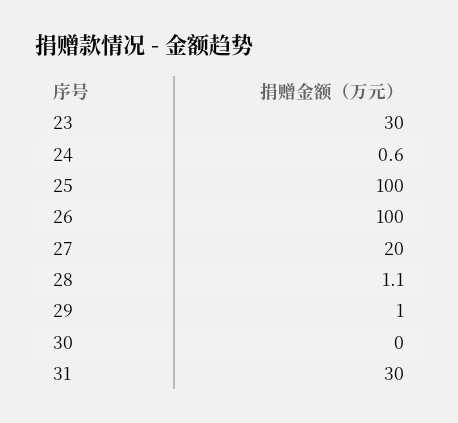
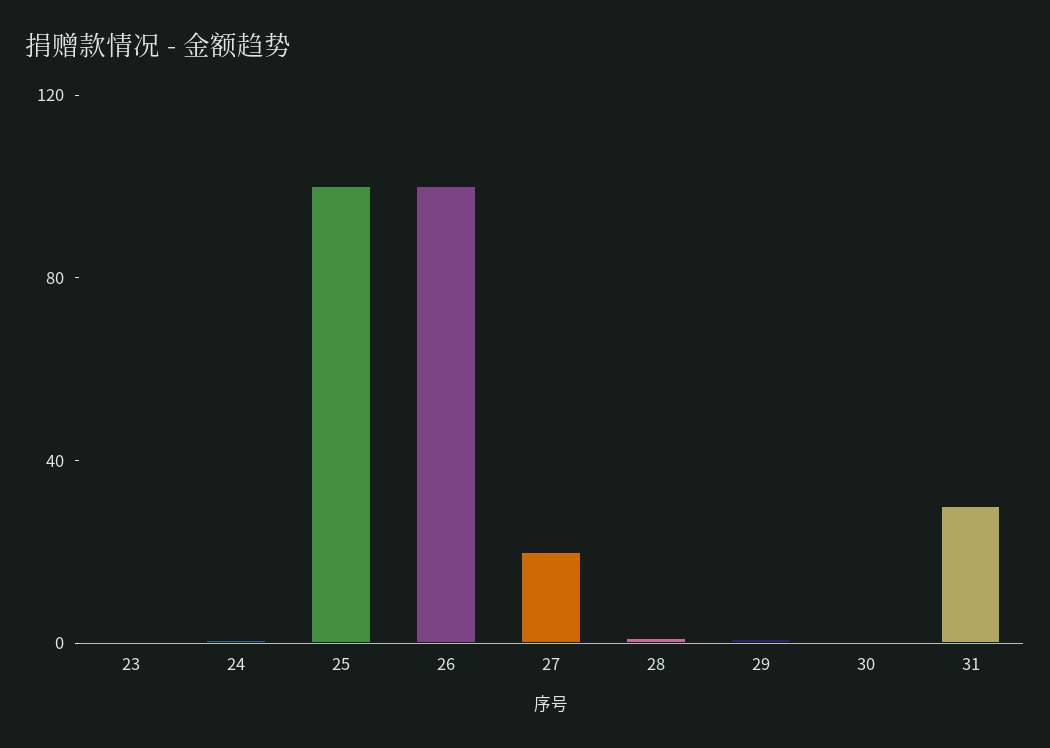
  {
-   "23": 30,
+   "23": 0,
    "24": 0.6,
    "25": 100,
    "26": 100,
    "27": 20,
    "28": 1.1,
    "29": 1,
    "30": 0,
    "31": 30
  }

